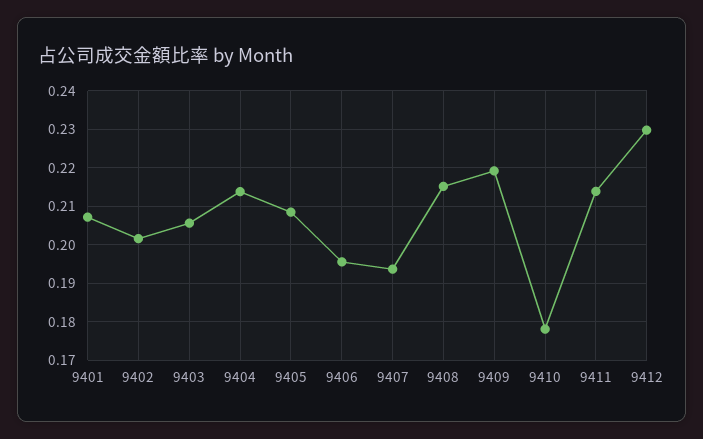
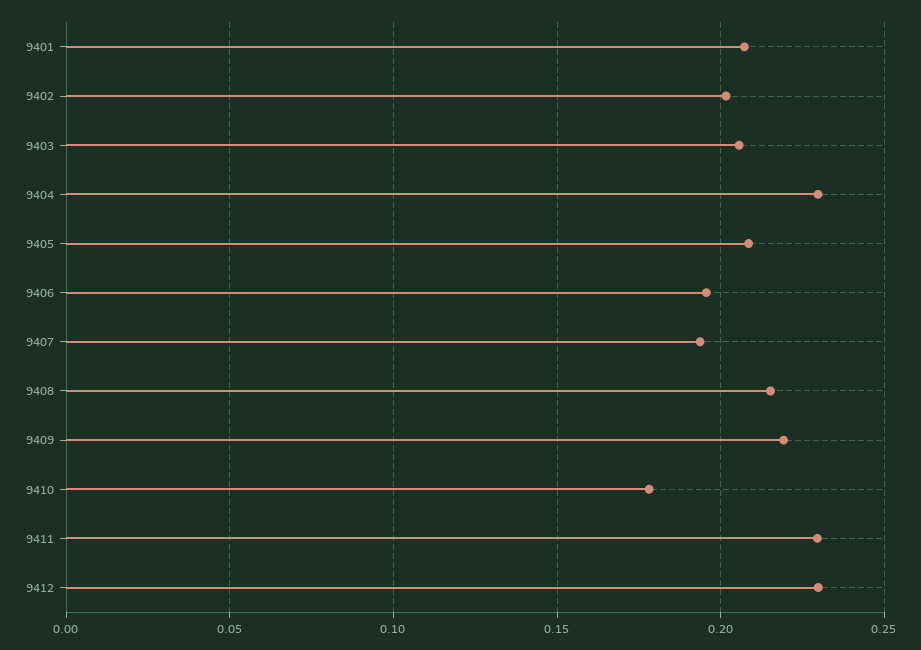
  {
    "9401": 0.208,
    "9402": 0.202,
    "9403": 0.206,
-   "9404": 0.214,
+   "9404": 0.23,
    "9405": 0.208,
    "9406": 0.196,
    "9407": 0.194,
    "9408": 0.216,
    "9409": 0.22,
    "9410": 0.178,
-   "9411": 0.214,
+   "9411": 0.23,
    "9412": 0.23
  }

